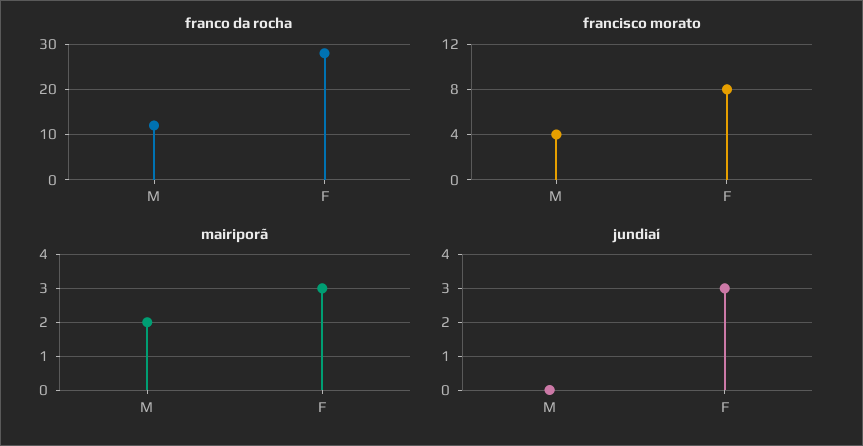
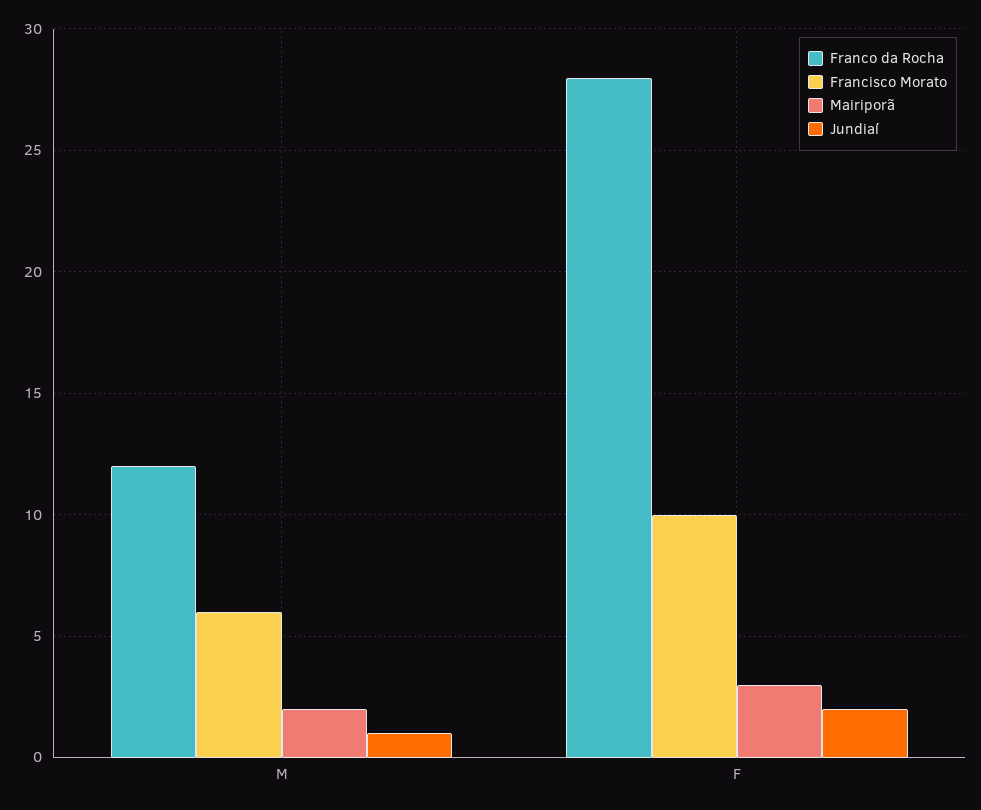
  {
    "franco da rocha": {
      "M": 12,
      "F": 28
    },
    "francisco morato": {
-     "M": 4,
+     "M": 6,
-     "F": 8
+     "F": 10
    },
    "mairiporã": {
      "M": 2,
      "F": 3
    },
    "jundiaí": {
-     "M": 0,
+     "M": 1,
-     "F": 3
+     "F": 2
    }
  }

